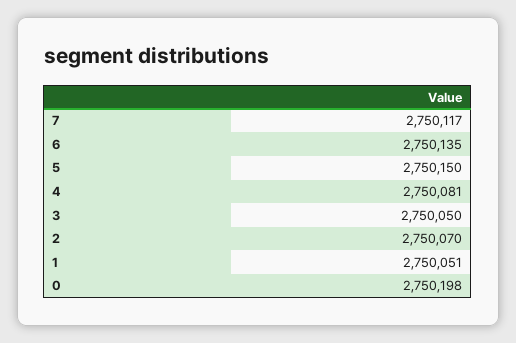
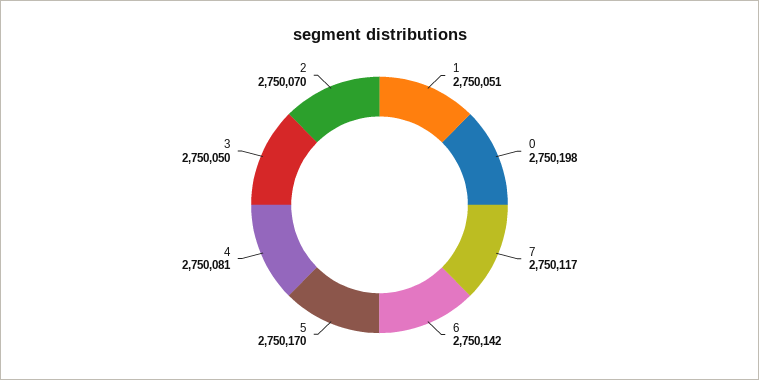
  {
    "7": 2750117,
-   "6": 2750135,
+   "6": 2750142,
-   "5": 2750150,
+   "5": 2750170,
    "4": 2750081,
    "3": 2750050,
    "2": 2750070,
    "1": 2750051,
    "0": 2750198
  }

